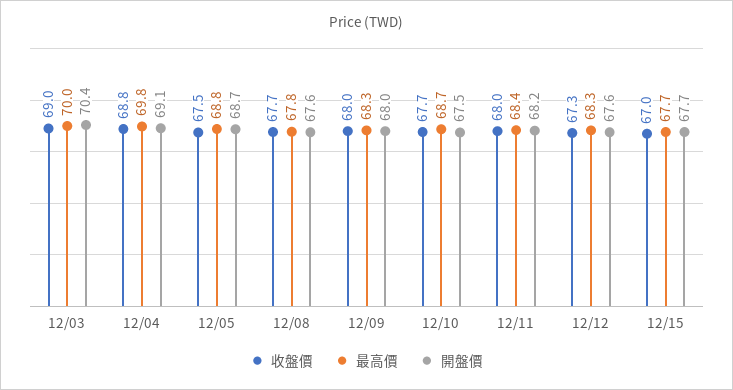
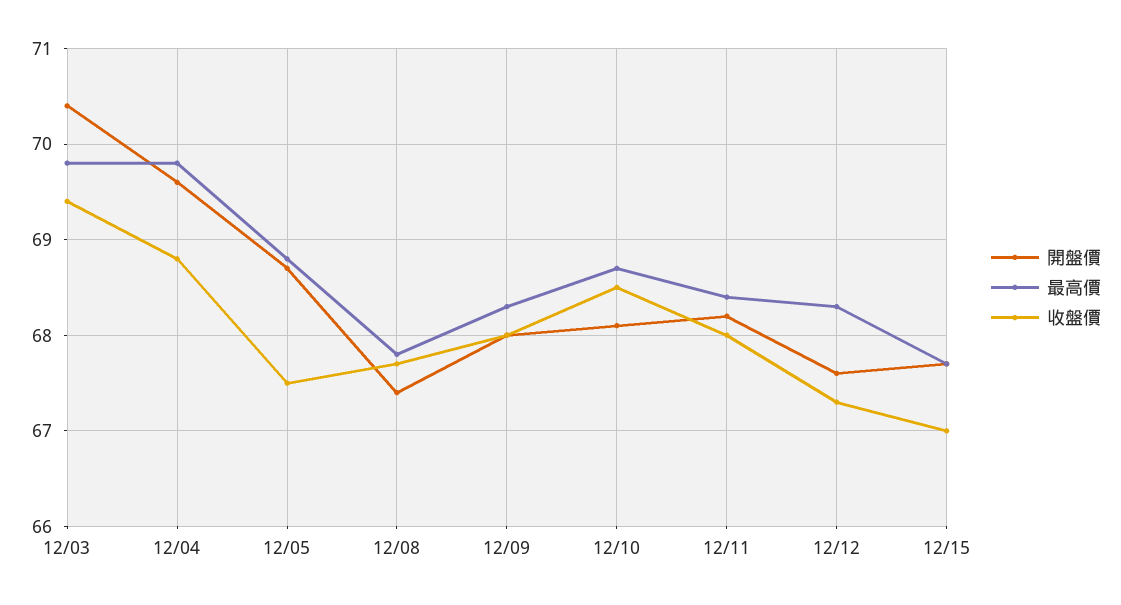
  {
    "收盤價": {
-     "12/03": 69,
+     "12/03": 69.4,
      "12/04": 68.8,
      "12/05": 67.5,
      "12/08": 67.7,
      "12/09": 68,
-     "12/10": 67.7,
+     "12/10": 68.5,
      "12/11": 68,
      "12/12": 67.3,
      "12/15": 67
    },
    "最高價": {
-     "12/03": 70,
+     "12/03": 69.8,
      "12/04": 69.8,
      "12/05": 68.8,
      "12/08": 67.8,
      "12/09": 68.3,
      "12/10": 68.7,
      "12/11": 68.4,
      "12/12": 68.3,
      "12/15": 67.7
    },
    "開盤價": {
      "12/03": 70.4,
-     "12/04": 69.1,
+     "12/04": 69.6,
      "12/05": 68.7,
-     "12/08": 67.6,
+     "12/08": 67.4,
      "12/09": 68,
-     "12/10": 67.5,
+     "12/10": 68.1,
      "12/11": 68.2,
      "12/12": 67.6,
      "12/15": 67.7
    }
  }

